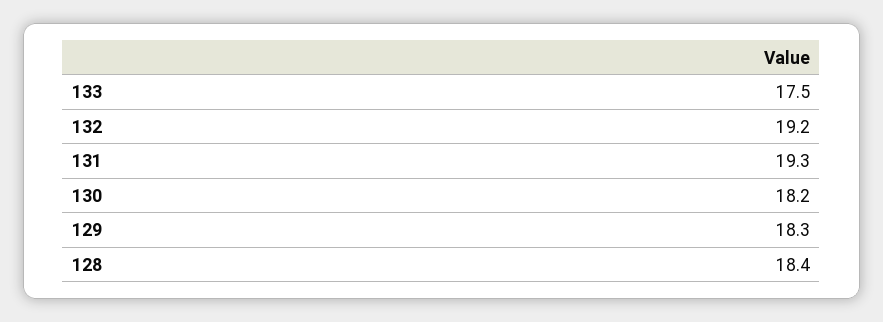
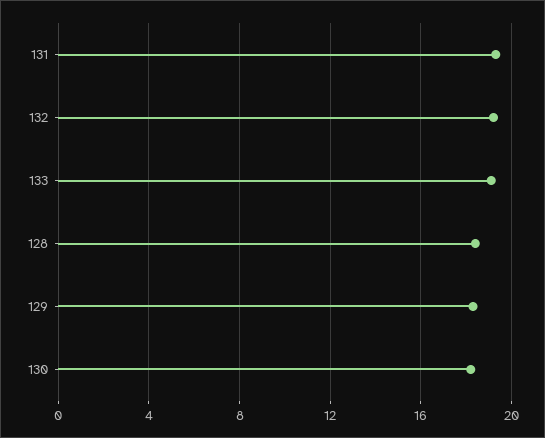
  {
-   "133": 17.5,
+   "133": 19,
    "132": 19.2,
    "131": 19.3,
    "130": 18.2,
    "129": 18.3,
    "128": 18.4
  }

